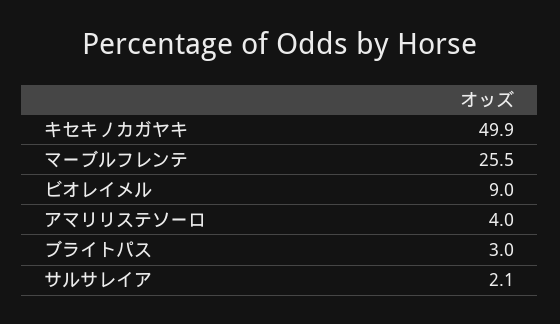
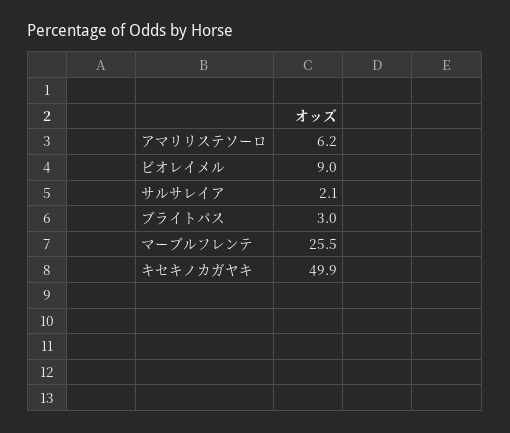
  {
    "キセキノカガヤキ": 49.9,
    "マーブルフレンテ": 25.5,
    "ビオレイメル": 9,
-   "アマリリステソーロ": 4,
+   "アマリリステソーロ": 6.2,
    "ブライトパス": 3,
    "サルサレイア": 2.1
  }

